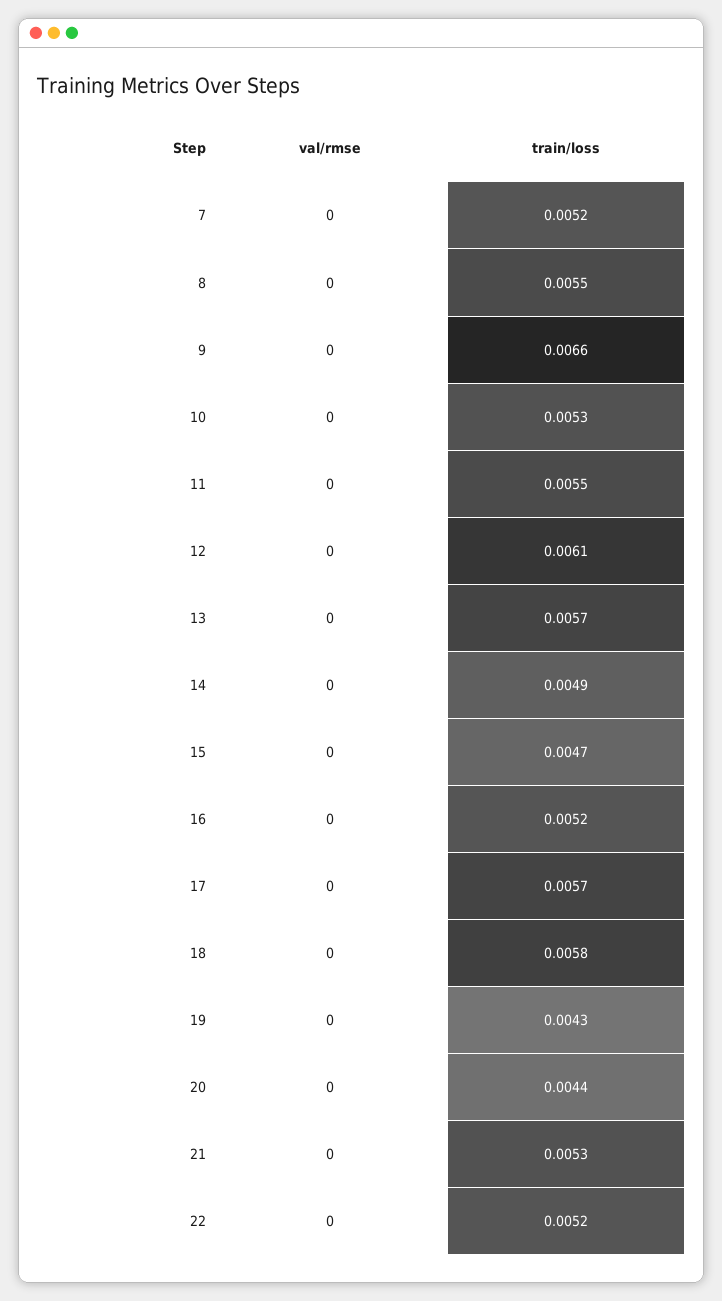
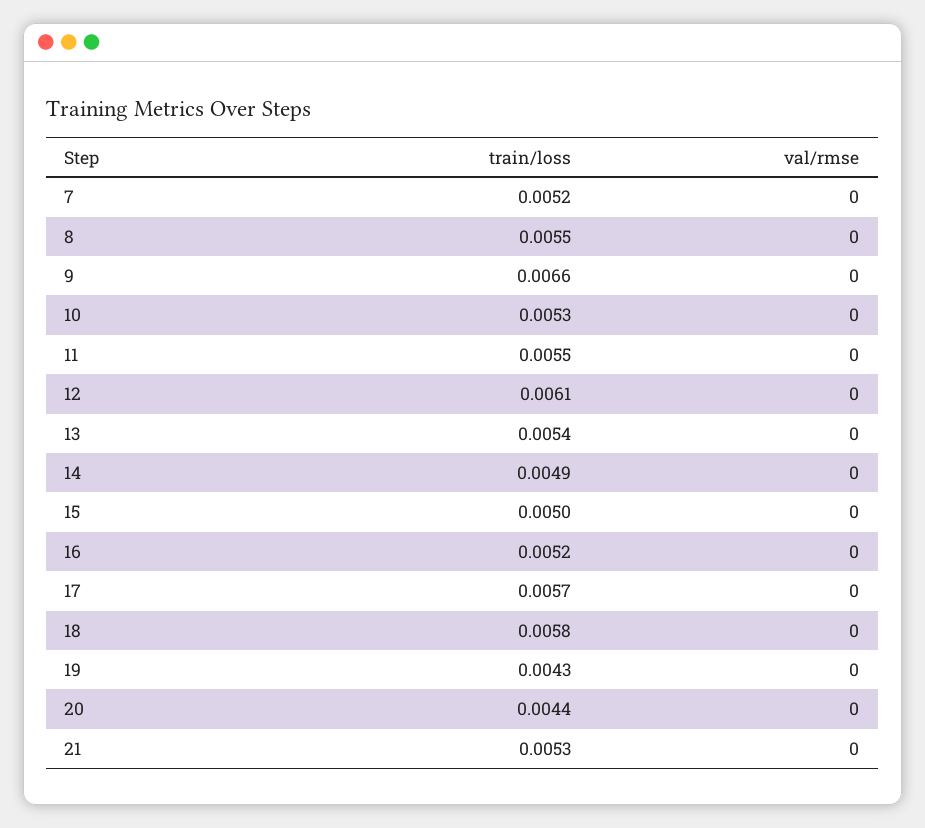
  {
    "val/rmse": {
      "7": 0,
      "8": 0,
      "9": 0,
      "10": 0,
      "11": 0,
      "12": 0,
      "13": 0,
      "14": 0,
      "15": 0,
      "16": 0,
      "17": 0,
      "18": 0,
      "19": 0,
      "20": 0,
-     "21": 0,
+     "21": 0
-     "22": 0
    },
    "train/loss": {
      "7": 0.0052,
      "8": 0.0055,
      "9": 0.0066,
      "10": 0.0053,
      "11": 0.0055,
      "12": 0.0061,
-     "13": 0.0057,
+     "13": 0.0054,
      "14": 0.0049,
-     "15": 0.0047,
+     "15": 0.005,
      "16": 0.0052,
      "17": 0.0057,
      "18": 0.0058,
      "19": 0.0043,
      "20": 0.0044,
-     "21": 0.0053,
+     "21": 0.0053
-     "22": 0.0052
    }
  }

